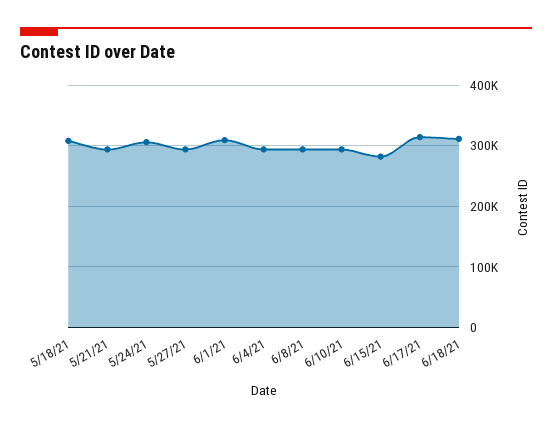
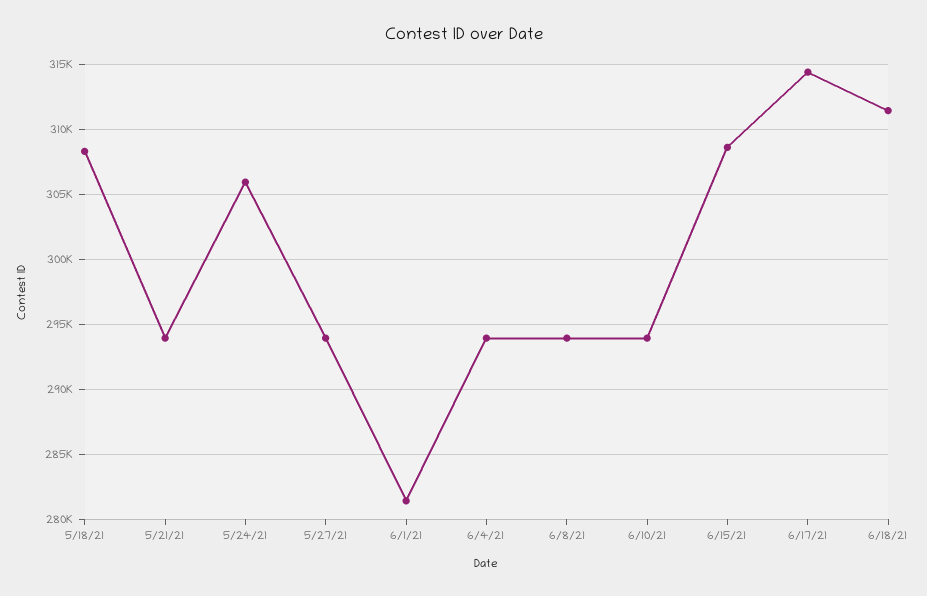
  {
    "5/18/21": 308500,
    "5/21/21": 294000,
    "5/24/21": 306000,
    "5/27/21": 294000,
-   "6/1/21": 310000,
+   "6/1/21": 281500,
    "6/4/21": 294000,
    "6/8/21": 294000,
    "6/10/21": 294000,
-   "6/15/21": 280000,
+   "6/15/21": 308500,
    "6/17/21": 314500,
    "6/18/21": 311500
  }

